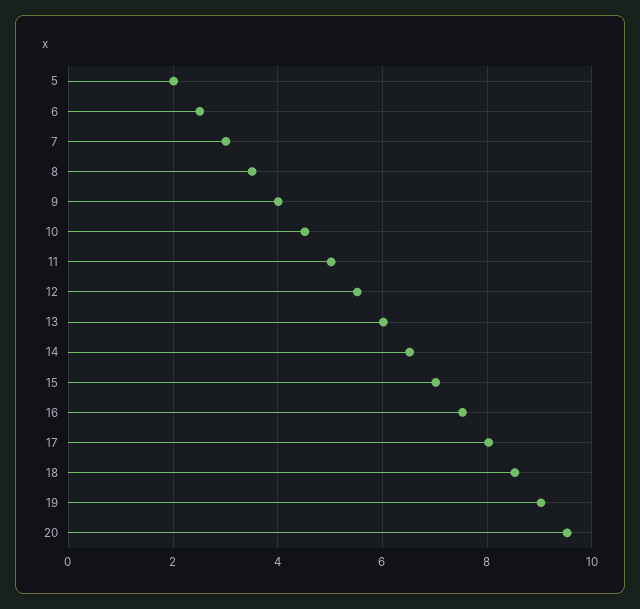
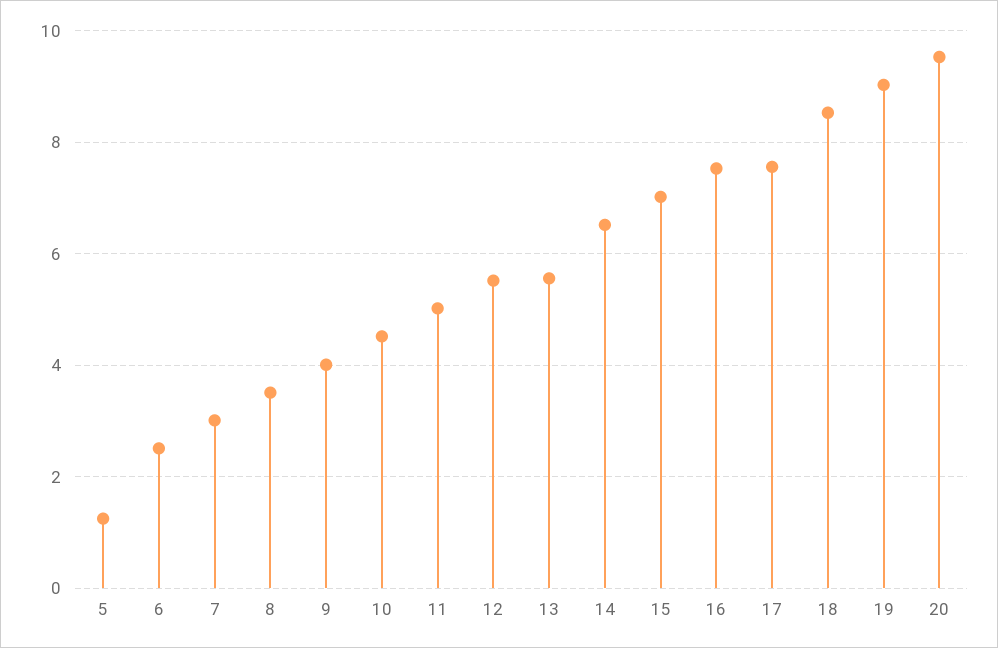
  {
-   "5": 2,
+   "5": 1.2,
    "6": 2.6,
    "7": 3,
    "8": 3.6,
    "9": 4,
    "10": 4.6,
    "11": 5,
    "12": 5.6,
-   "13": 6,
+   "13": 5.6,
    "14": 6.6,
    "15": 7,
    "16": 7.6,
-   "17": 8,
+   "17": 7.6,
    "18": 8.6,
    "19": 9,
    "20": 9.6
  }

